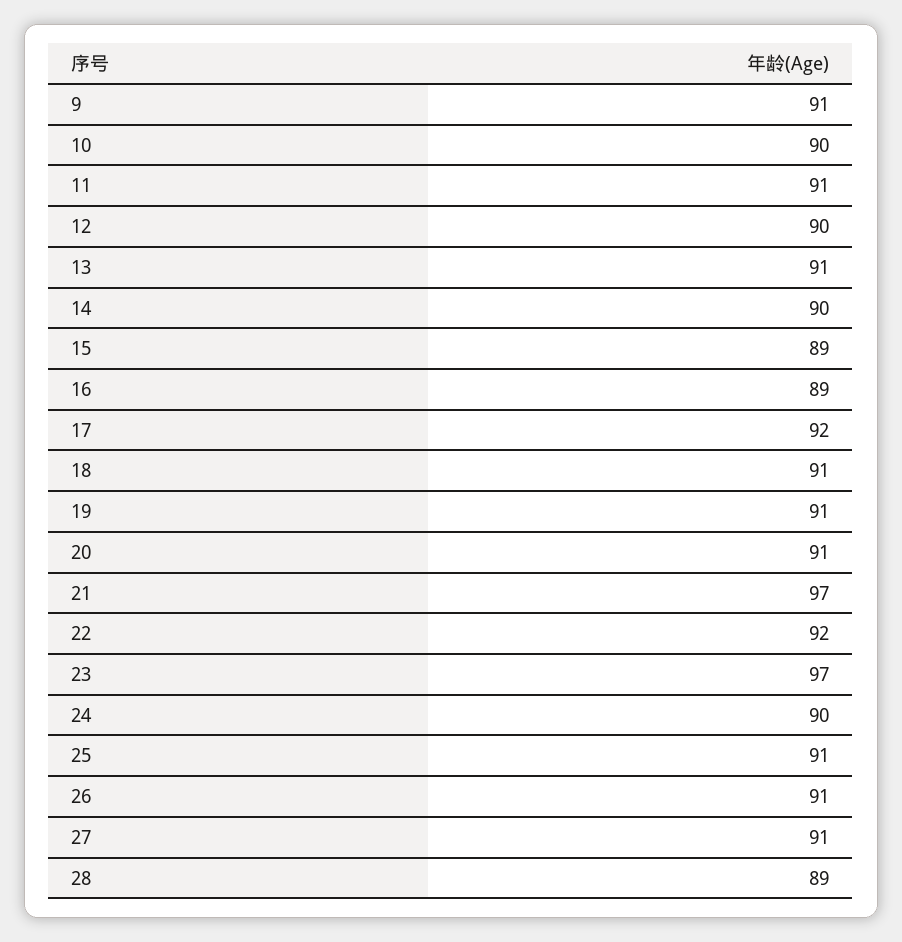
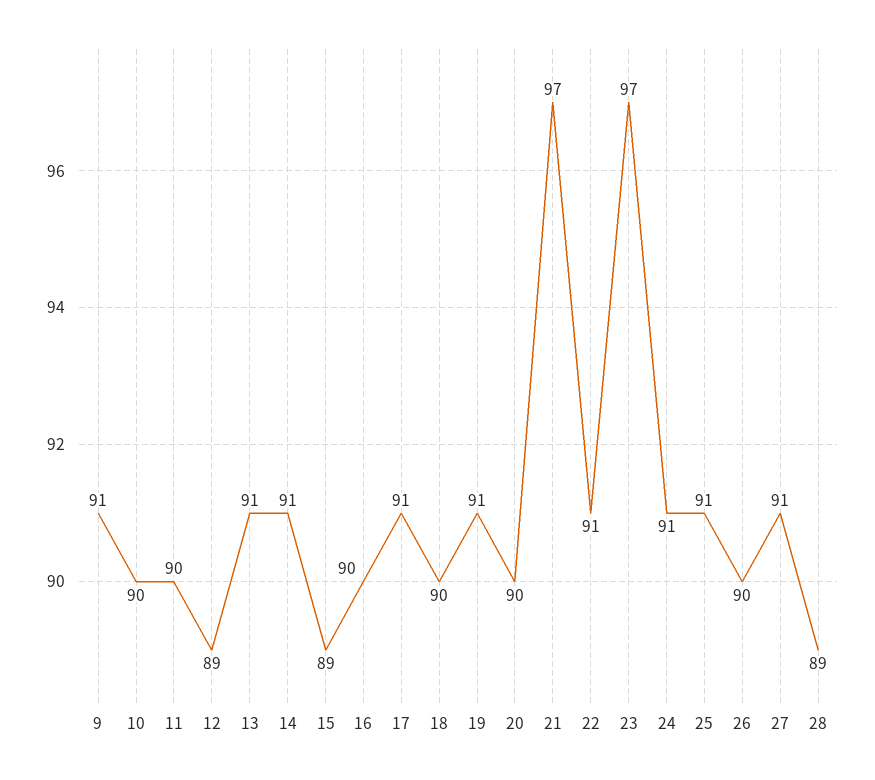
  {
    "9": 91,
    "10": 90,
-   "11": 91,
+   "11": 90,
-   "12": 90,
+   "12": 89,
    "13": 91,
-   "14": 90,
+   "14": 91,
    "15": 89,
-   "16": 89,
+   "16": 90,
-   "17": 92,
+   "17": 91,
-   "18": 91,
+   "18": 90,
    "19": 91,
-   "20": 91,
+   "20": 90,
    "21": 97,
-   "22": 92,
+   "22": 91,
    "23": 97,
-   "24": 90,
+   "24": 91,
    "25": 91,
-   "26": 91,
+   "26": 90,
    "27": 91,
    "28": 89
  }

